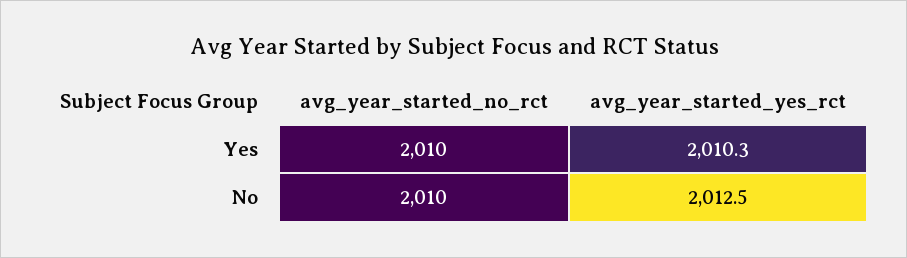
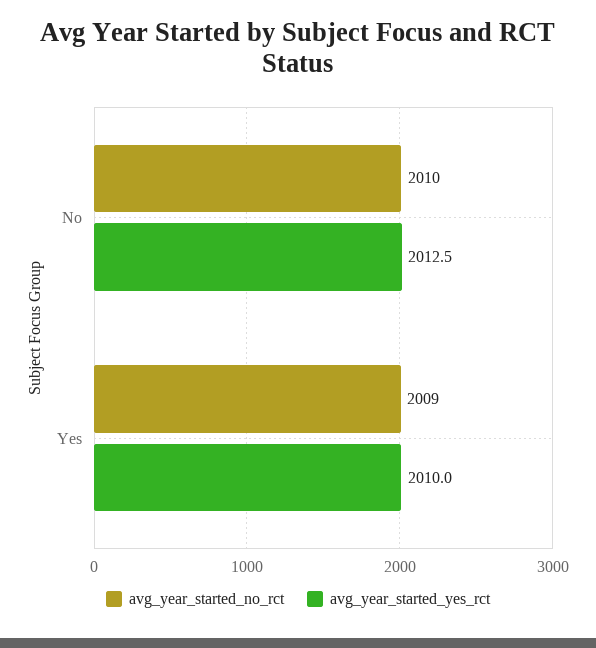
  {
    "avg_year_started_no_rct": {
-     "Yes": 2010,
+     "Yes": 2009,
      "No": 2010
    },
    "avg_year_started_yes_rct": {
-     "Yes": 2010.3,
+     "Yes": 2010,
      "No": 2012.5
    }
  }

